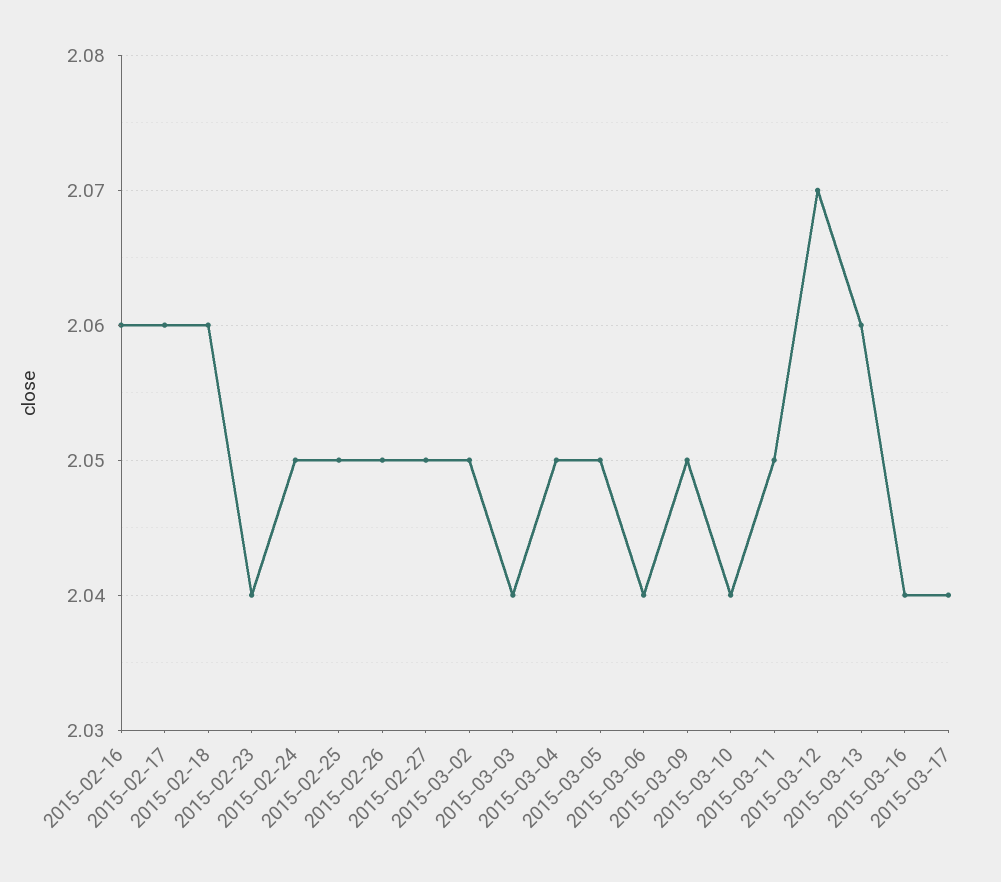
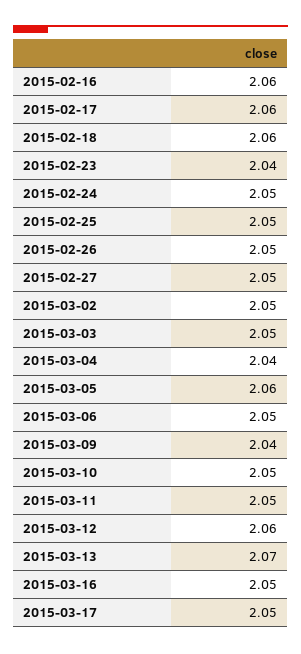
  {
    "2015-02-16": 2.06,
    "2015-02-17": 2.06,
    "2015-02-18": 2.06,
    "2015-02-23": 2.04,
    "2015-02-24": 2.05,
    "2015-02-25": 2.05,
    "2015-02-26": 2.05,
    "2015-02-27": 2.05,
    "2015-03-02": 2.05,
-   "2015-03-03": 2.04,
+   "2015-03-03": 2.05,
-   "2015-03-04": 2.05,
+   "2015-03-04": 2.04,
-   "2015-03-05": 2.05,
+   "2015-03-05": 2.06,
-   "2015-03-06": 2.04,
+   "2015-03-06": 2.05,
-   "2015-03-09": 2.05,
+   "2015-03-09": 2.04,
-   "2015-03-10": 2.04,
+   "2015-03-10": 2.05,
    "2015-03-11": 2.05,
-   "2015-03-12": 2.07,
+   "2015-03-12": 2.06,
-   "2015-03-13": 2.06,
+   "2015-03-13": 2.07,
-   "2015-03-16": 2.04,
+   "2015-03-16": 2.05,
-   "2015-03-17": 2.04
+   "2015-03-17": 2.05
  }

